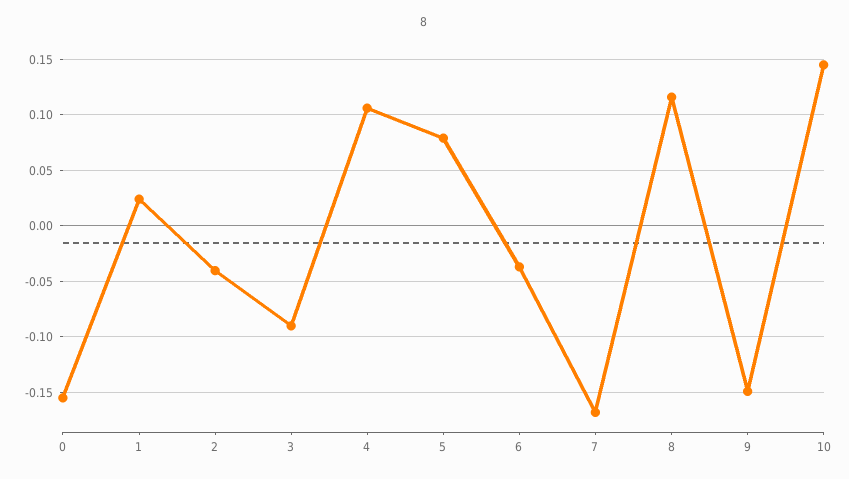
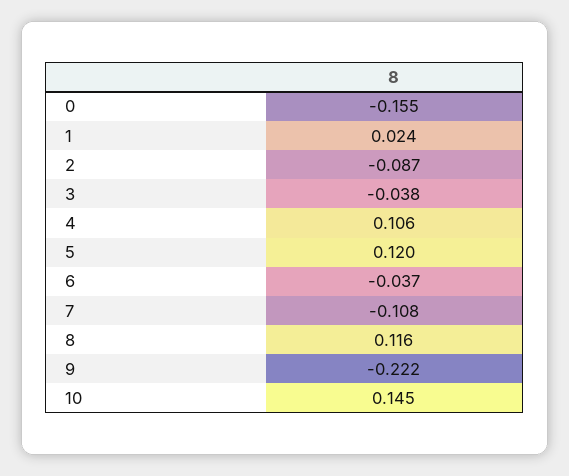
  {
    "0": -0.155,
    "1": 0.024,
-   "2": -0.04,
+   "2": -0.087,
-   "3": -0.09,
+   "3": -0.038,
    "4": 0.106,
-   "5": 0.08,
+   "5": 0.12,
    "6": -0.037,
-   "7": -0.17,
+   "7": -0.108,
    "8": 0.116,
-   "9": -0.15,
+   "9": -0.222,
    "10": 0.145
  }

